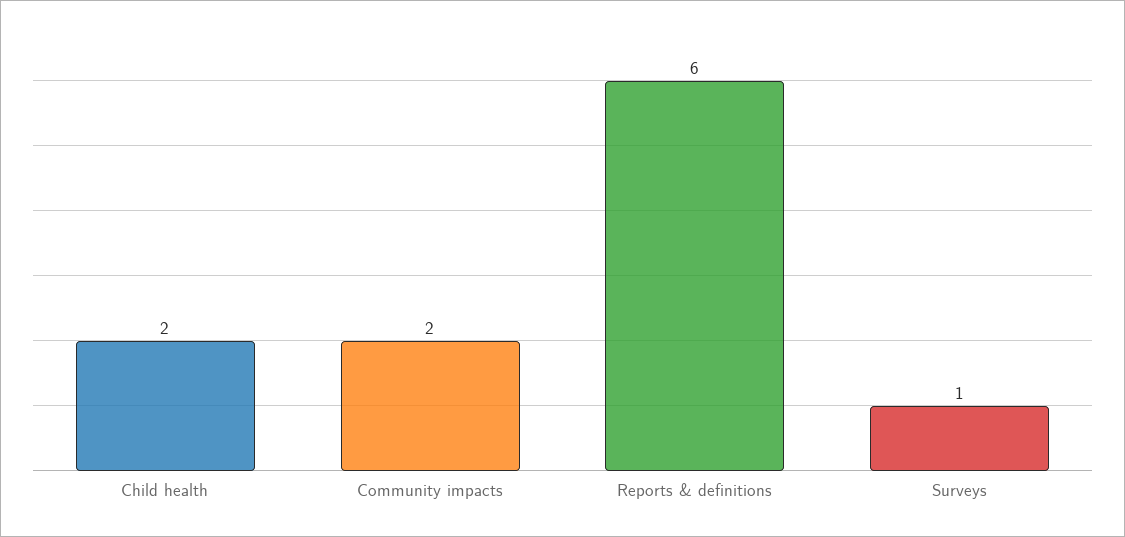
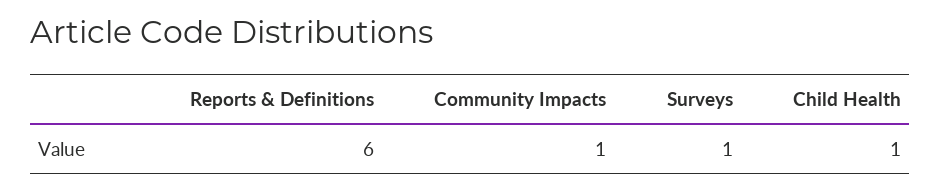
  {
-   "Child health": 2,
+   "Child health": 1,
-   "Community impacts": 2,
+   "Community impacts": 1,
    "Reports & definitions": 6,
    "Surveys": 1
  }

